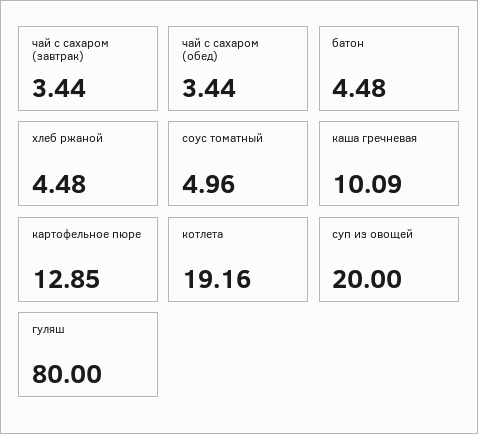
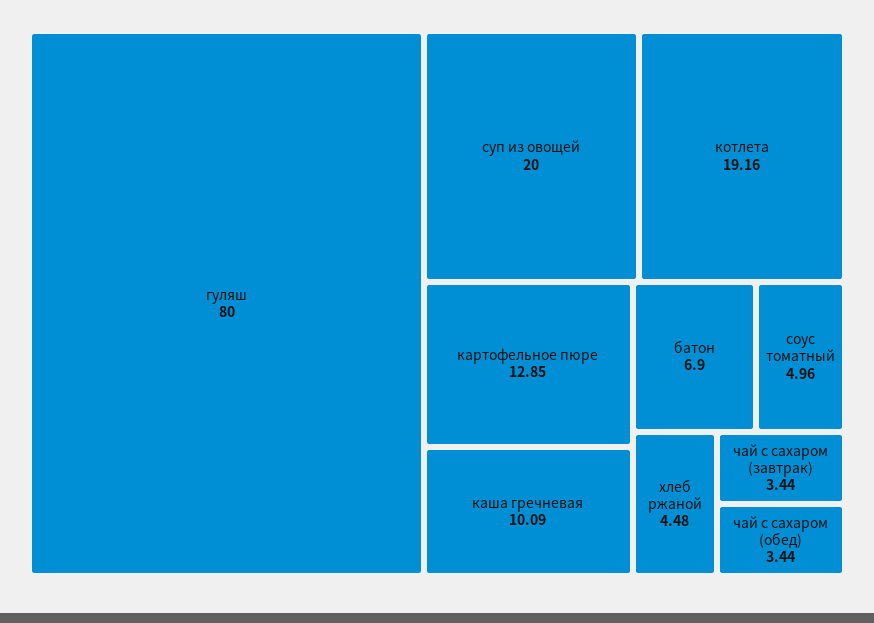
  {
    "чай с сахаром (завтрак)": 3.44,
    "чай с сахаром (обед)": 3.44,
-   "батон": 4.48,
+   "батон": 6.9,
    "хлеб ржаной": 4.48,
    "соус томатный": 4.96,
    "каша гречневая": 10.09,
    "картофельное пюре": 12.85,
    "котлета": 19.16,
    "суп из овощей": 20,
    "гуляш": 80
  }

